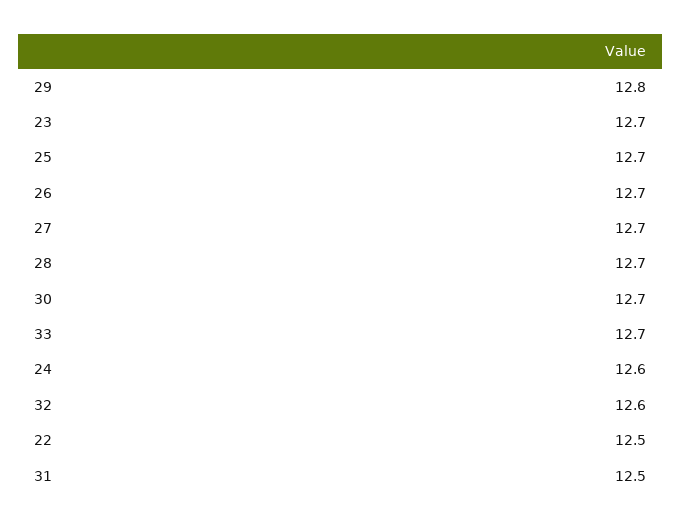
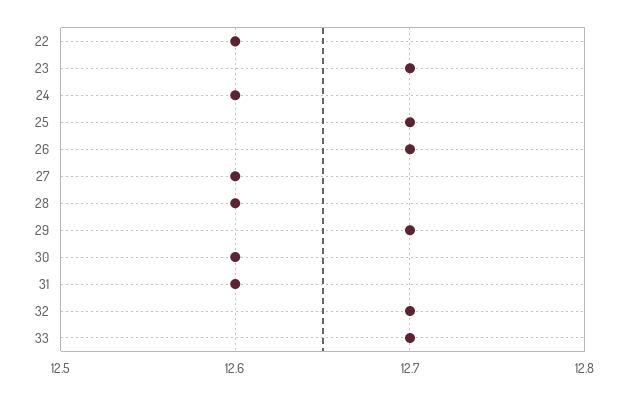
  {
-   "29": 12.8,
+   "29": 12.7,
    "23": 12.7,
    "25": 12.7,
    "26": 12.7,
-   "27": 12.7,
+   "27": 12.6,
-   "28": 12.7,
+   "28": 12.6,
-   "30": 12.7,
+   "30": 12.6,
    "33": 12.7,
    "24": 12.6,
-   "32": 12.6,
+   "32": 12.7,
-   "22": 12.5,
+   "22": 12.6,
-   "31": 12.5
+   "31": 12.6
  }

